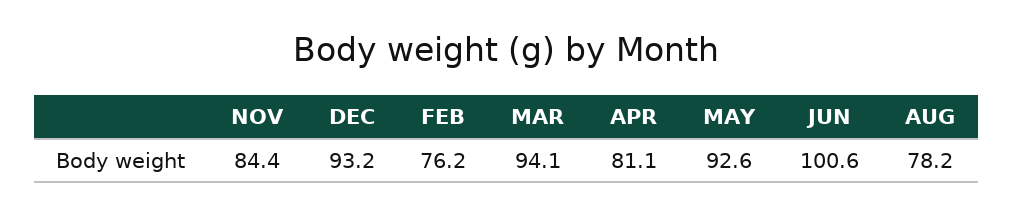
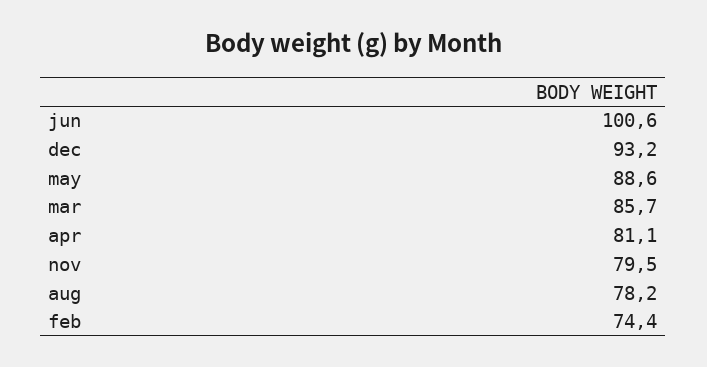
  {
-   "NOV": 84.4,
+   "NOV": 79.5,
    "DEC": 93.2,
-   "FEB": 76.2,
+   "FEB": 74.4,
-   "MAR": 94.1,
+   "MAR": 85.7,
    "APR": 81.1,
-   "MAY": 92.6,
+   "MAY": 88.6,
    "JUN": 100.6,
    "AUG": 78.2
  }

